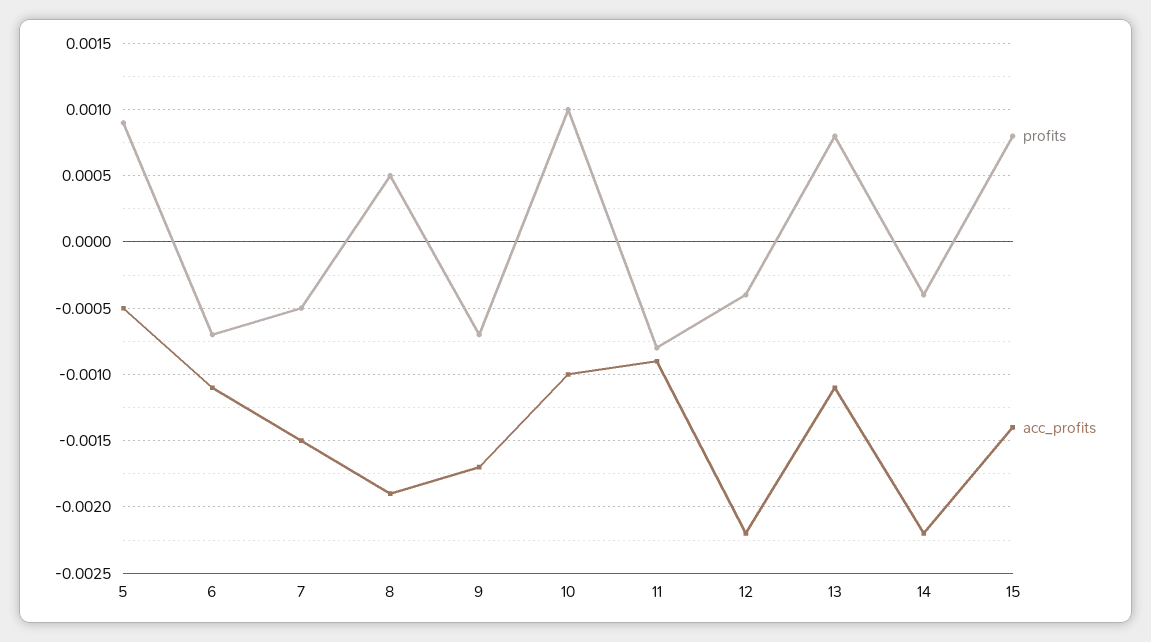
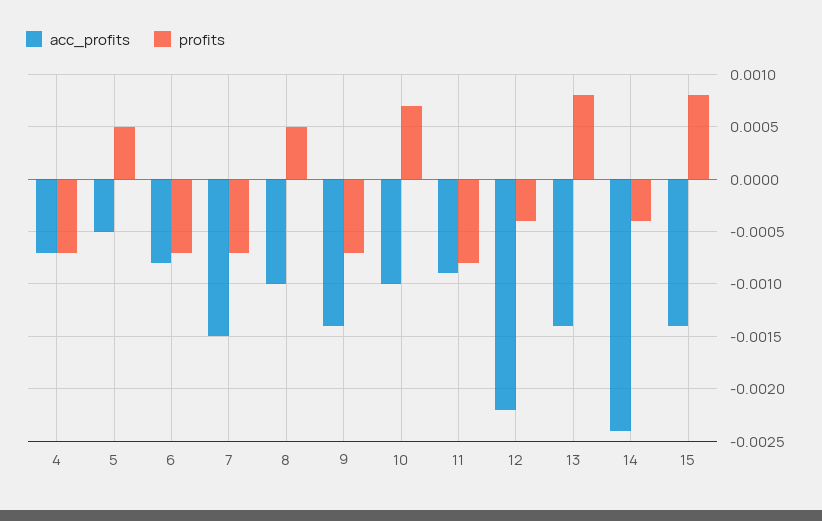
  {
    "profits": {
-     "5": 0.0009,
+     "5": 0.0005,
      "6": -0.0007,
-     "7": -0.0005,
+     "7": -0.0007,
      "8": 0.0005,
      "9": -0.0007,
-     "10": 0.001,
+     "10": 0.0007,
      "11": -0.0008,
      "12": -0.0004,
      "13": 0.0008,
      "14": -0.0004,
-     "15": 0.0008
+     "15": 0.0008,
+     "4": -0.0007
    },
    "acc_profits": {
      "5": -0.0005,
-     "6": -0.0011,
+     "6": -0.0008,
      "7": -0.0015,
-     "8": -0.0019,
+     "8": -0.001,
-     "9": -0.0017,
+     "9": -0.0014,
      "10": -0.001,
      "11": -0.0009,
      "12": -0.0022,
-     "13": -0.0011,
+     "13": -0.0014,
-     "14": -0.0022,
+     "14": -0.0024,
-     "15": -0.0014
+     "15": -0.0014,
+     "4": -0.0007
    }
  }

